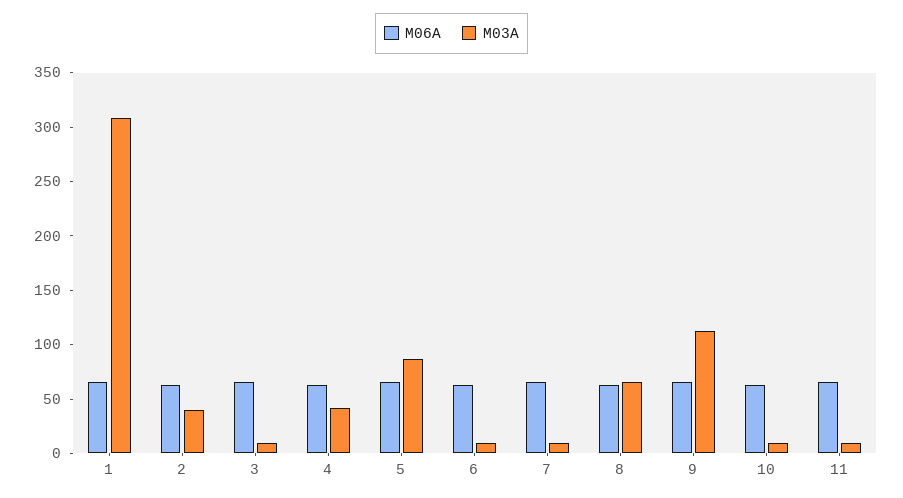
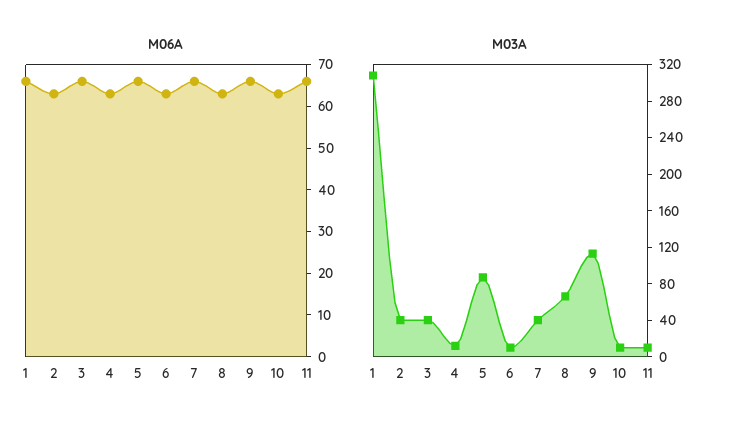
  {
    "M06A": {
      "1": 65,
      "2": 65,
      "3": 65,
      "4": 65,
      "5": 65,
      "6": 65,
      "7": 65,
      "8": 65,
      "9": 65,
      "10": 65,
      "11": 65
    },
    "M03A": {
      "1": 310,
      "2": 40,
-     "3": 10,
+     "3": 40,
-     "4": 40,
+     "4": 10,
      "5": 90,
      "6": 10,
-     "7": 10,
+     "7": 40,
      "8": 70,
      "9": 110,
      "10": 10,
      "11": 10
    }
  }

